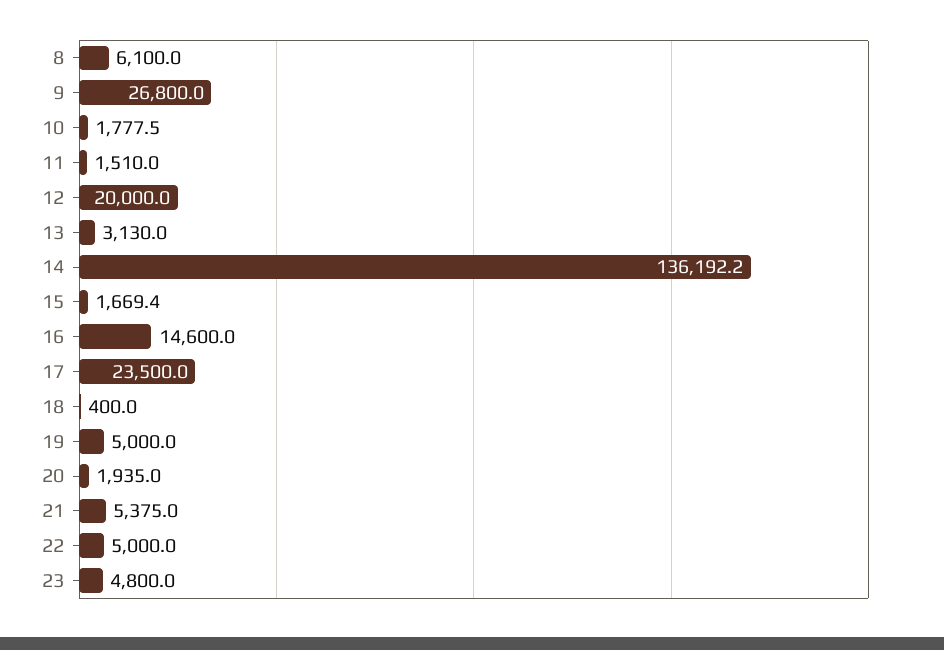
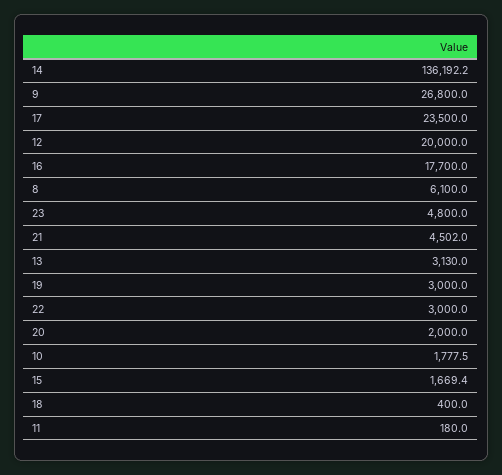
  {
    "8": 6100,
    "9": 26800,
    "10": 1777.5,
-   "11": 1510,
+   "11": 180,
    "12": 20000,
    "13": 3130,
    "14": 136192.2,
    "15": 1669.4,
-   "16": 14600,
+   "16": 17700,
    "17": 23500,
    "18": 400,
-   "19": 5000,
+   "19": 3000,
-   "20": 1935,
+   "20": 2000,
-   "21": 5375,
+   "21": 4502,
-   "22": 5000,
+   "22": 3000,
    "23": 4800
  }

